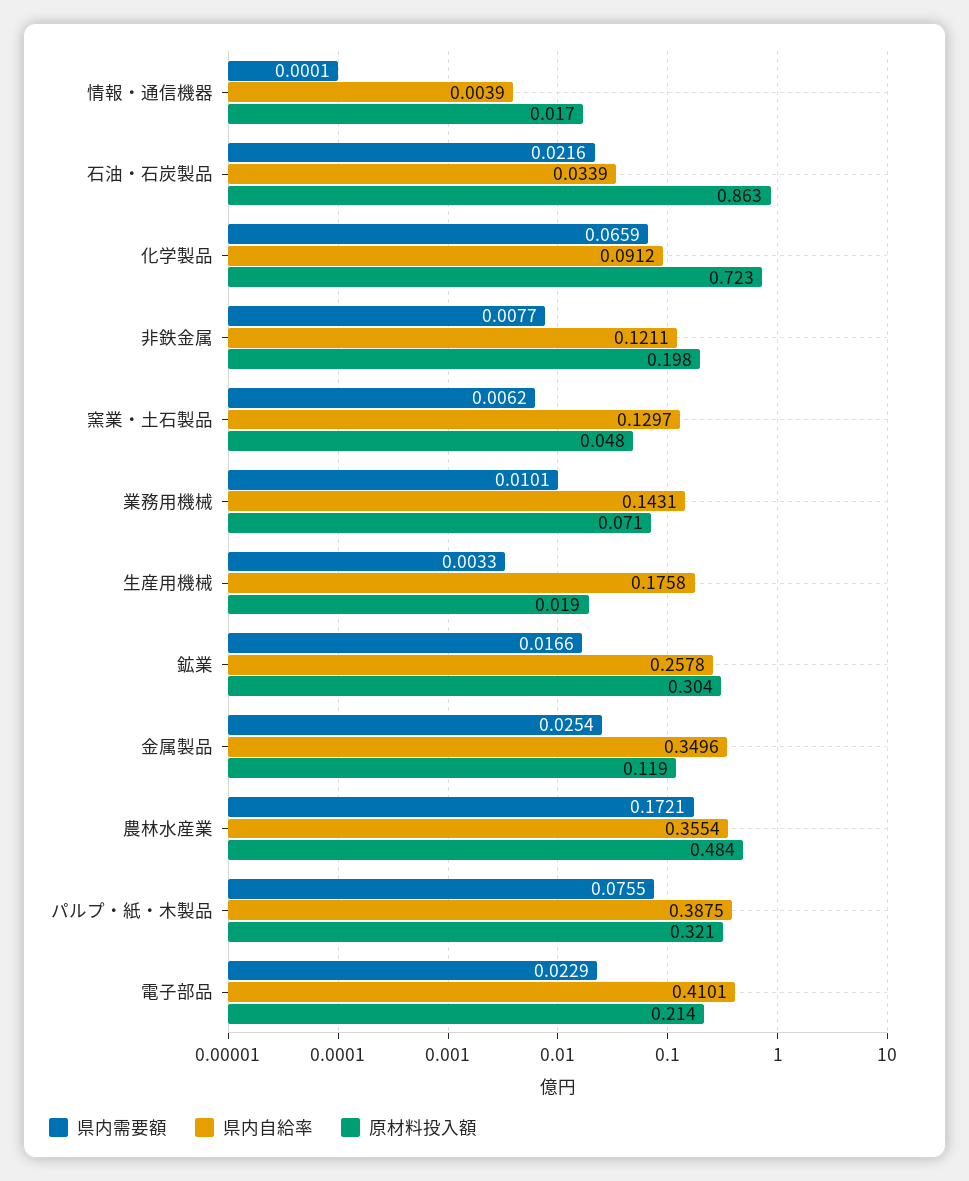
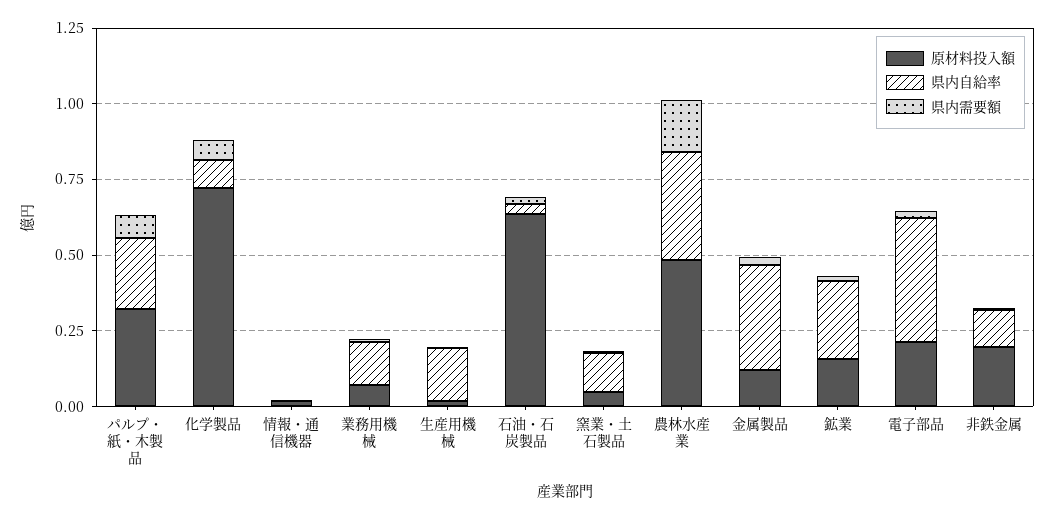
  {
    "県内需要額": {
      "情報・通信機器": 0.0001,
      "石油・石炭製品": 0.0216,
      "化学製品": 0.0659,
      "非鉄金属": 0.0077,
      "窯業・土石製品": 0.0062,
      "業務用機械": 0.0101,
      "生産用機械": 0.0033,
      "鉱業": 0.0166,
      "金属製品": 0.0254,
      "農林水産業": 0.1721,
      "パルプ・紙・木製品": 0.0755,
      "電子部品": 0.0229
    },
    "県内自給率": {
      "情報・通信機器": 0.0039,
      "石油・石炭製品": 0.0339,
      "化学製品": 0.0912,
      "非鉄金属": 0.1211,
      "窯業・土石製品": 0.1297,
      "業務用機械": 0.1431,
      "生産用機械": 0.1758,
      "鉱業": 0.2578,
      "金属製品": 0.3496,
      "農林水産業": 0.3554,
-     "パルプ・紙・木製品": 0.3875,
+     "パルプ・紙・木製品": 0.25,
      "電子部品": 0.4101
    },
    "原材料投入額": {
      "情報・通信機器": 0.017,
-     "石油・石炭製品": 0.863,
+     "石油・石炭製品": 0.65,
      "化学製品": 0.723,
      "非鉄金属": 0.198,
      "窯業・土石製品": 0.048,
      "業務用機械": 0.071,
      "生産用機械": 0.019,
-     "鉱業": 0.304,
+     "鉱業": 0.15,
      "金属製品": 0.119,
      "農林水産業": 0.484,
      "パルプ・紙・木製品": 0.321,
      "電子部品": 0.214
    }
  }

